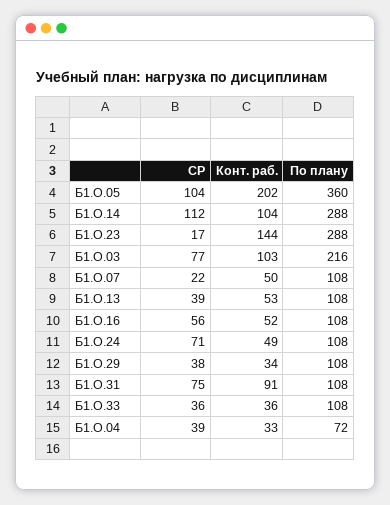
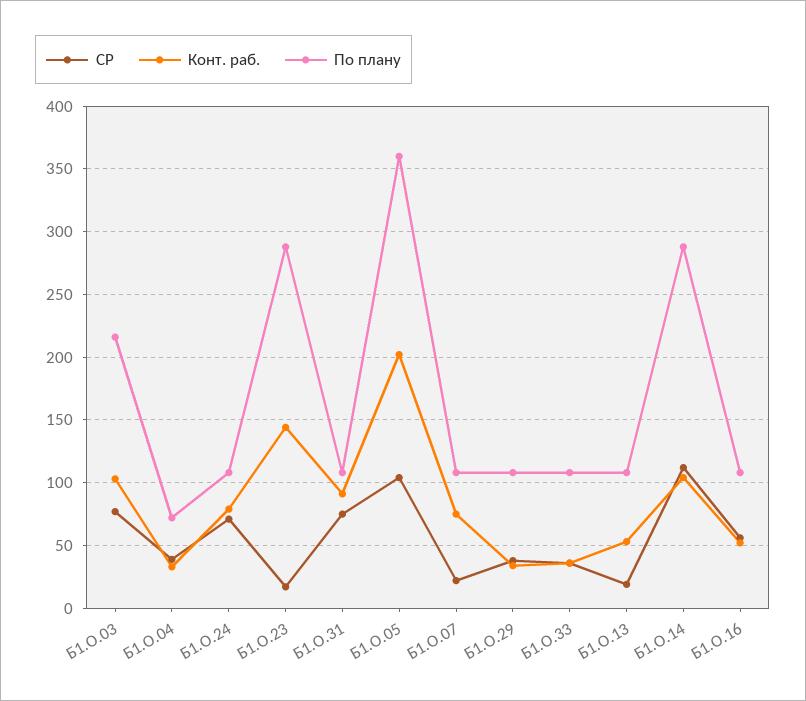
  {
    "СР": {
      "Б1.О.05": 104,
      "Б1.О.14": 112,
      "Б1.О.23": 17,
      "Б1.О.03": 77,
      "Б1.О.07": 22,
-     "Б1.О.13": 39,
+     "Б1.О.13": 20,
      "Б1.О.16": 56,
      "Б1.О.24": 71,
      "Б1.О.29": 38,
      "Б1.О.31": 75,
      "Б1.О.33": 36,
      "Б1.О.04": 39
    },
    "Конт. раб.": {
      "Б1.О.05": 202,
      "Б1.О.14": 104,
      "Б1.О.23": 144,
      "Б1.О.03": 103,
-     "Б1.О.07": 50,
+     "Б1.О.07": 75,
      "Б1.О.13": 53,
      "Б1.О.16": 52,
-     "Б1.О.24": 49,
+     "Б1.О.24": 80,
      "Б1.О.29": 34,
      "Б1.О.31": 91,
      "Б1.О.33": 36,
      "Б1.О.04": 33
    },
    "По плану": {
      "Б1.О.05": 360,
      "Б1.О.14": 288,
      "Б1.О.23": 288,
      "Б1.О.03": 216,
      "Б1.О.07": 108,
      "Б1.О.13": 108,
      "Б1.О.16": 108,
      "Б1.О.24": 108,
      "Б1.О.29": 108,
      "Б1.О.31": 108,
      "Б1.О.33": 108,
      "Б1.О.04": 72
    }
  }

